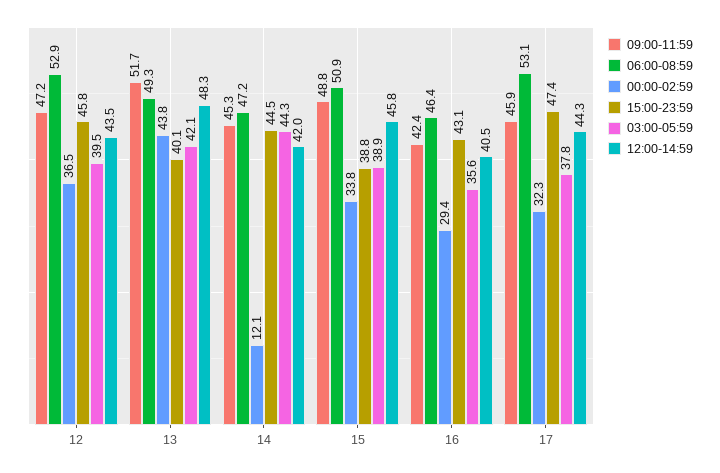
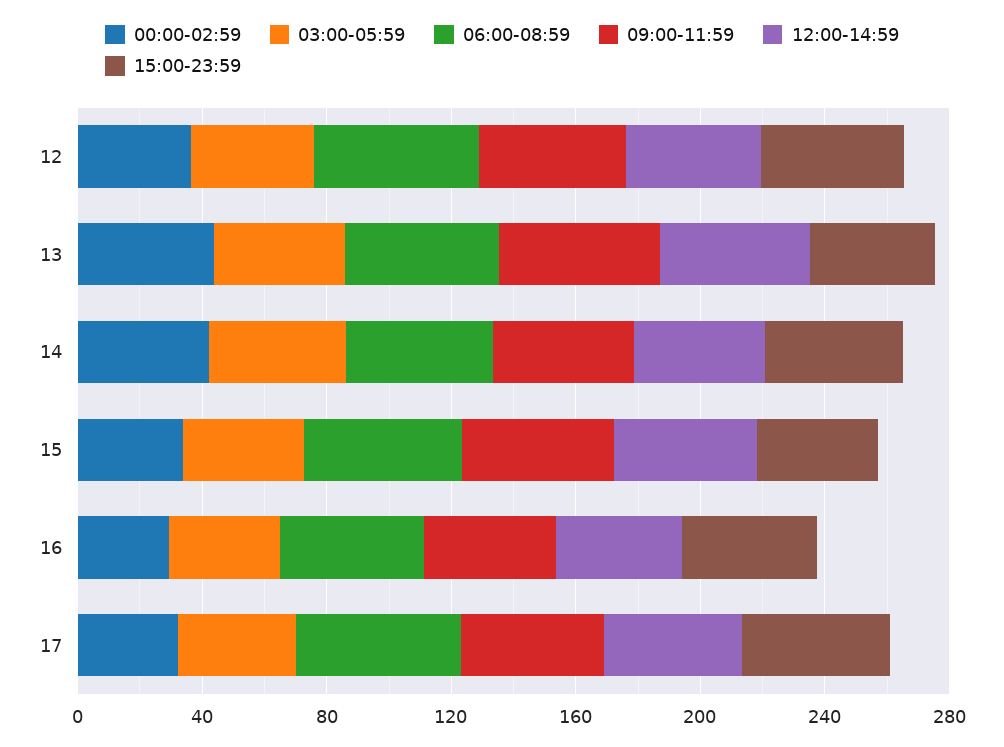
  {
    "09:00-11:59": {
      "12": 47.2,
      "13": 51.7,
      "14": 45.3,
      "15": 48.8,
      "16": 42.4,
      "17": 45.9
    },
    "06:00-08:59": {
      "12": 52.9,
      "13": 49.3,
      "14": 47.2,
      "15": 50.9,
      "16": 46.4,
      "17": 53.1
    },
    "00:00-02:59": {
      "12": 36.5,
      "13": 43.8,
-     "14": 12.1,
+     "14": 40,
      "15": 33.8,
      "16": 29.4,
      "17": 32.3
    },
    "15:00-23:59": {
      "12": 45.8,
      "13": 40.1,
      "14": 44.5,
      "15": 38.8,
      "16": 43.1,
      "17": 47.4
    },
    "03:00-05:59": {
      "12": 39.5,
      "13": 42.1,
      "14": 44.3,
      "15": 38.9,
      "16": 35.6,
      "17": 37.8
    },
    "12:00-14:59": {
      "12": 43.5,
      "13": 48.3,
      "14": 42,
      "15": 45.8,
      "16": 40.5,
      "17": 44.3
    }
  }

